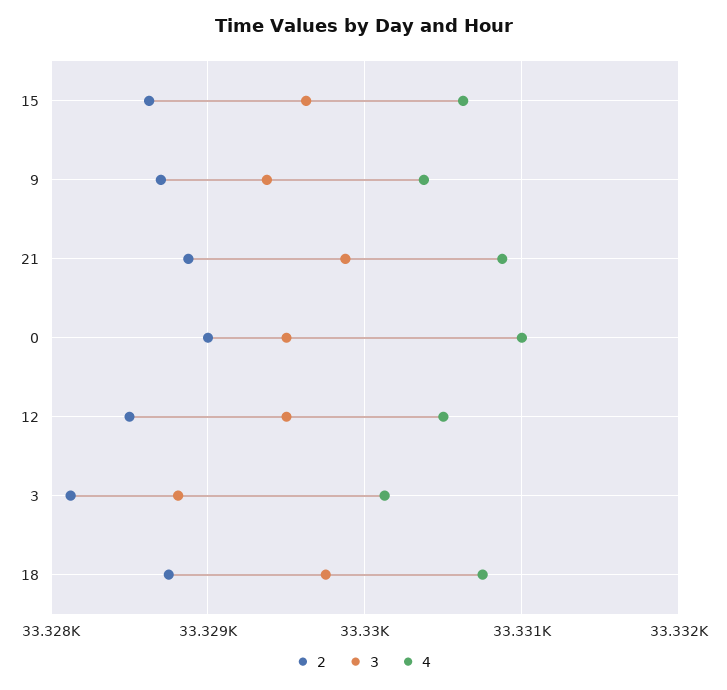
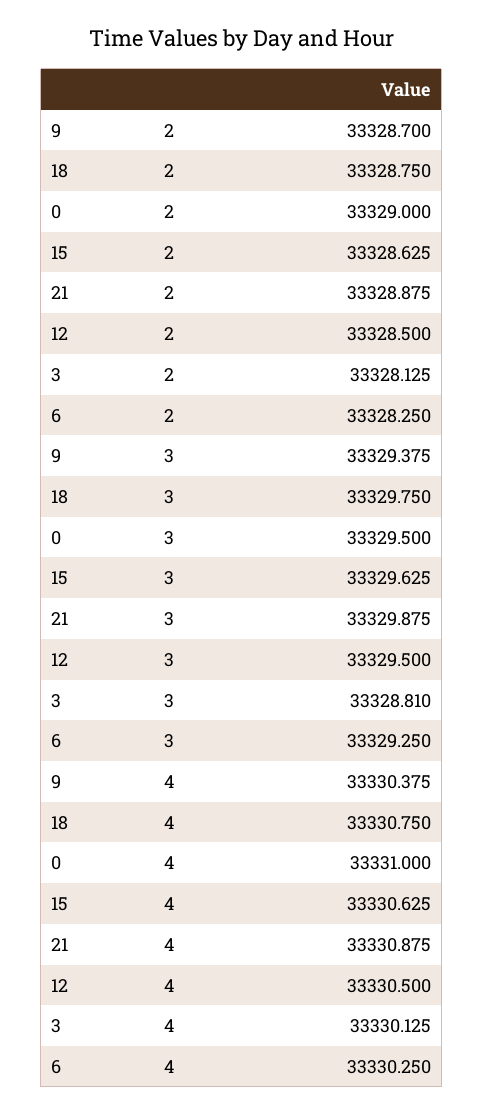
  {
    "2": {
      "15": 33328.625,
      "9": 33328.7,
      "21": 33328.875,
      "0": 33329,
      "12": 33328.5,
      "3": 33328.125,
-     "18": 33328.75
+     "18": 33328.75,
+     "6": 33328.25
    },
    "3": {
      "15": 33329.625,
      "9": 33329.375,
      "21": 33329.875,
      "0": 33329.5,
      "12": 33329.5,
      "3": 33328.81,
-     "18": 33329.75
+     "18": 33329.75,
+     "6": 33329.25
    },
    "4": {
      "15": 33330.625,
      "9": 33330.375,
      "21": 33330.875,
      "0": 33331,
      "12": 33330.5,
      "3": 33330.125,
-     "18": 33330.75
+     "18": 33330.75,
+     "6": 33330.25
    }
  }

